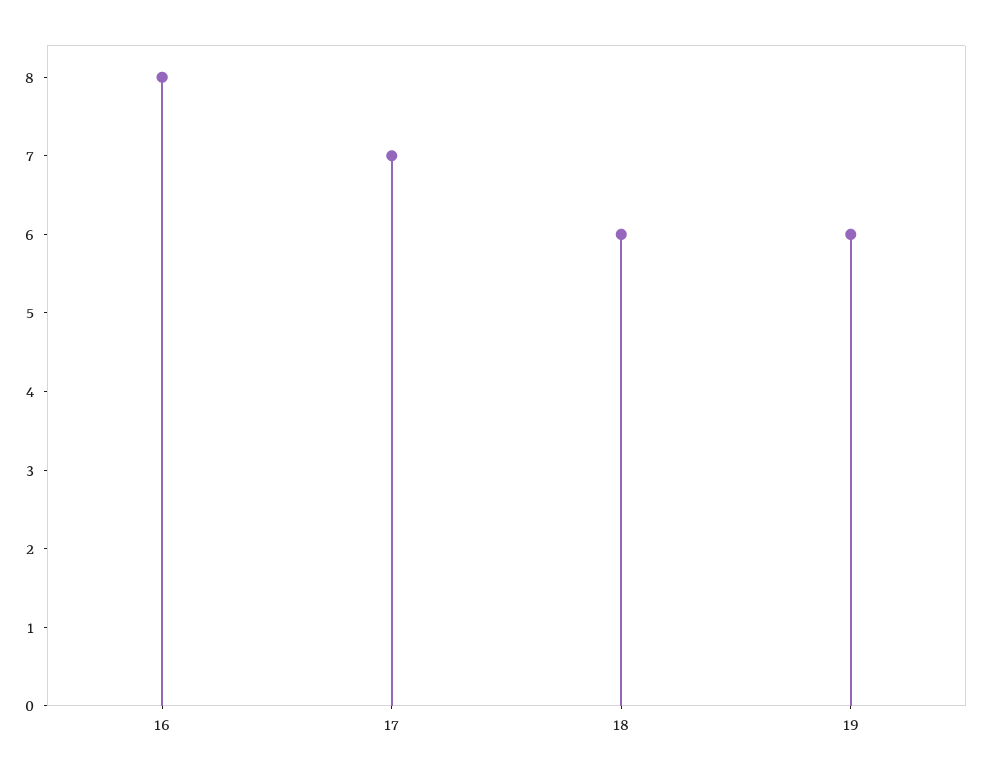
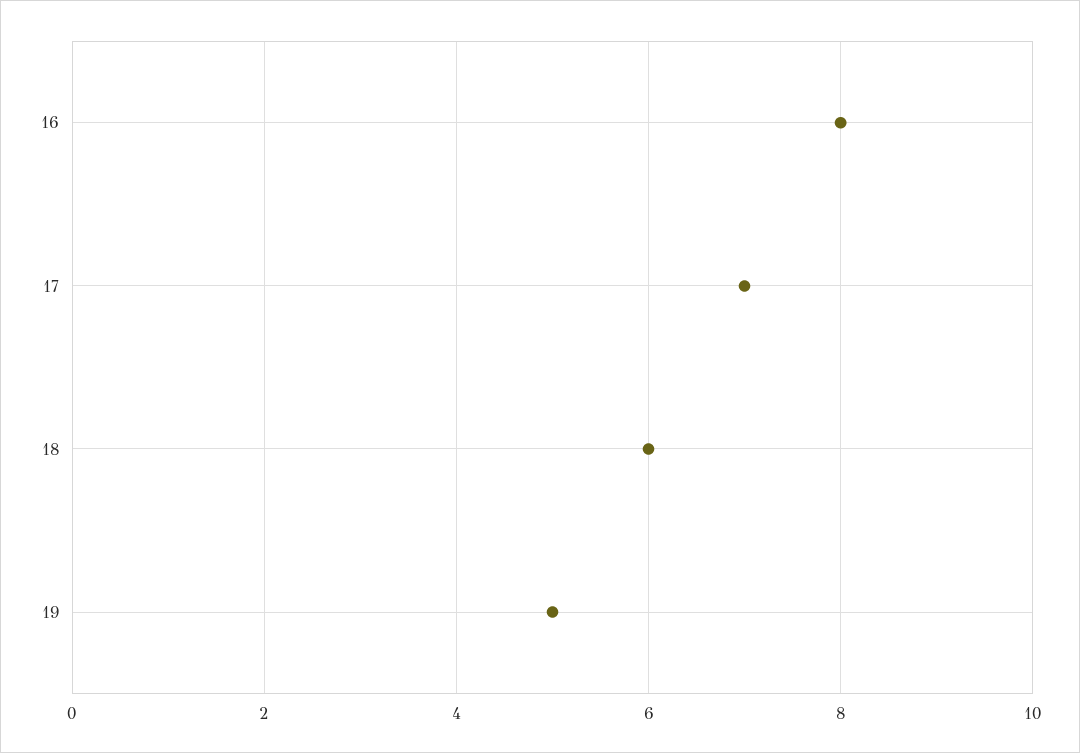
  {
    "16": 8,
    "17": 7,
    "18": 6,
-   "19": 6
+   "19": 5
  }

